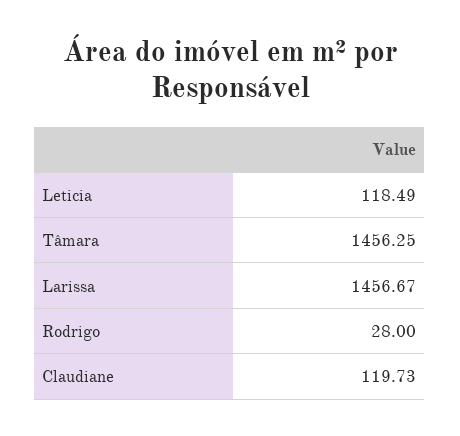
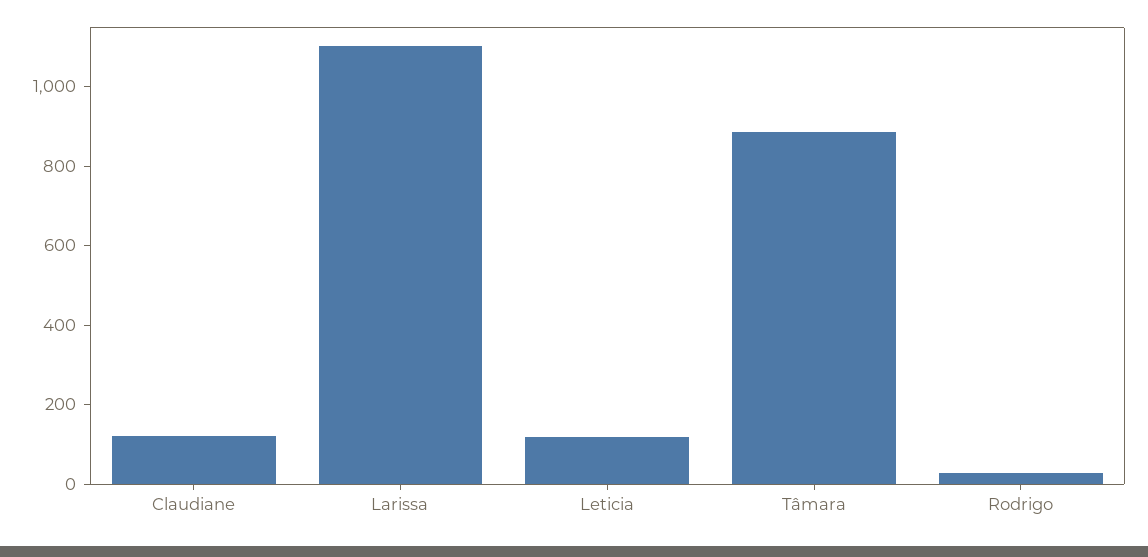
  {
    "Leticia": 118.49,
-   "Tâmara": 1456.25,
+   "Tâmara": 900,
-   "Larissa": 1456.67,
+   "Larissa": 1100,
    "Rodrigo": 28,
    "Claudiane": 119.73
  }

